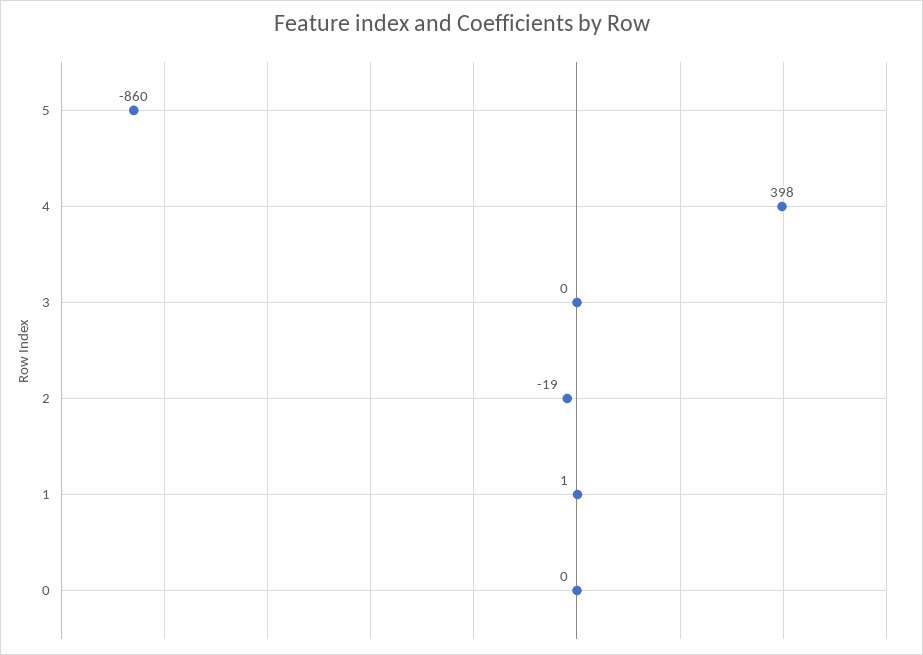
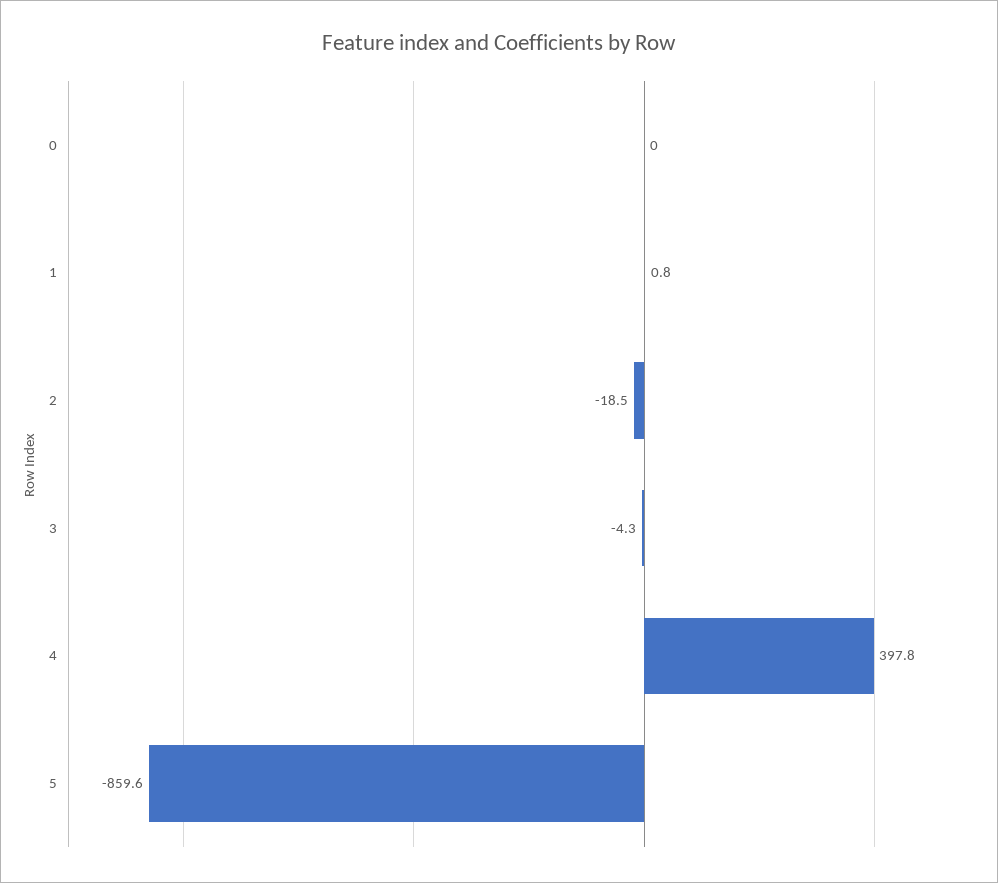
  {
    "5": -859.6,
    "4": 397.8,
-   "3": 0,
+   "3": -4.3,
    "2": -18.5,
    "1": 0.8,
    "0": 0
  }

